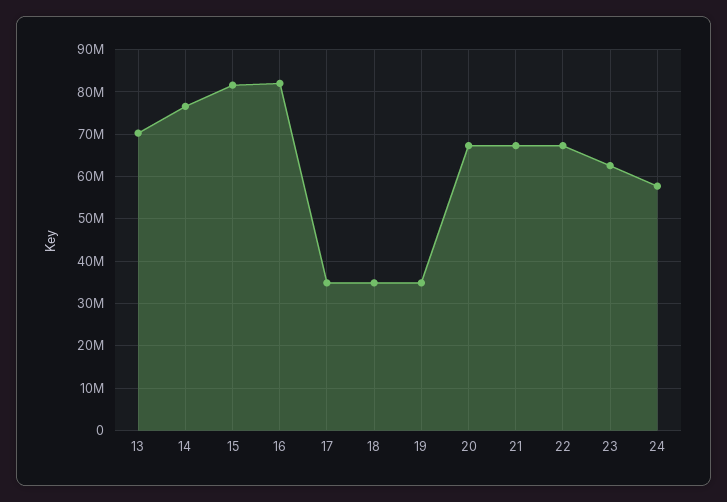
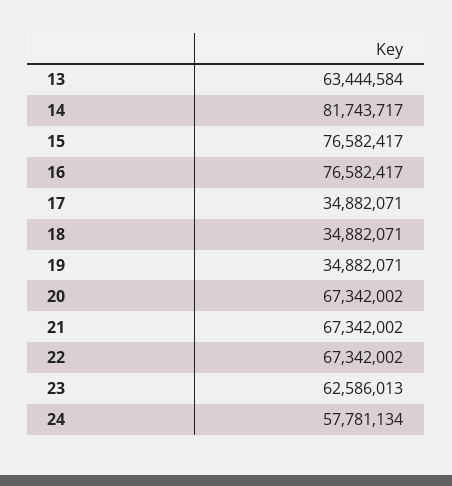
  {
-   "13": 70000000,
+   "13": 63444584,
-   "14": 76000000,
+   "14": 81743717,
-   "15": 82000000,
+   "15": 76582417,
-   "16": 82000000,
+   "16": 76582417,
    "17": 34882071,
    "18": 34882071,
    "19": 34882071,
    "20": 67342002,
    "21": 67342002,
    "22": 67342002,
    "23": 62586013,
    "24": 57781134
  }

